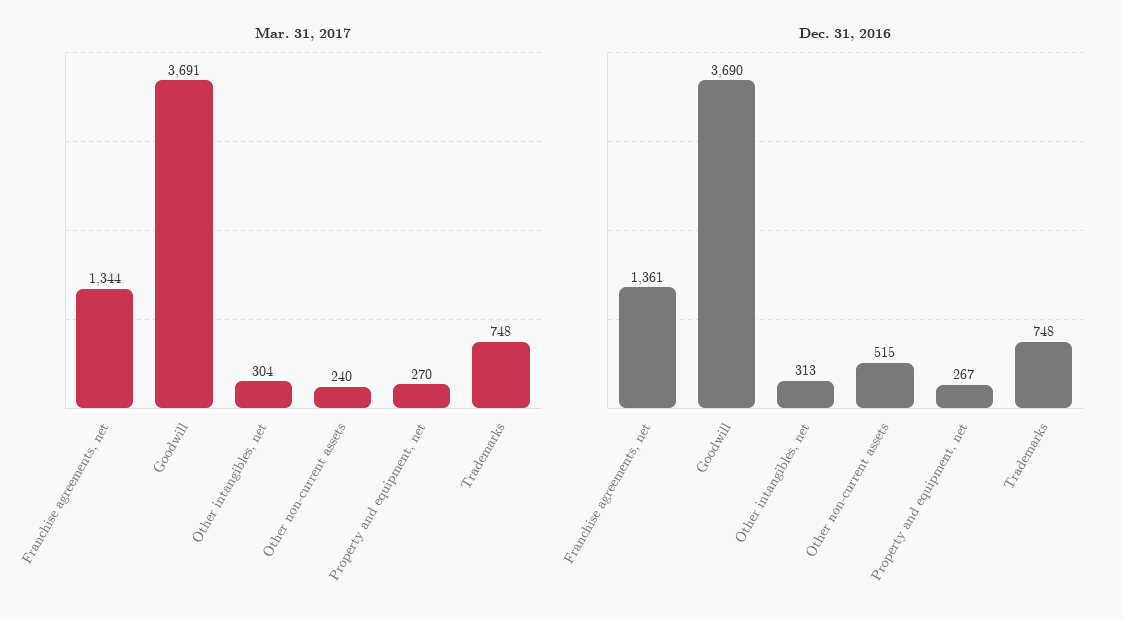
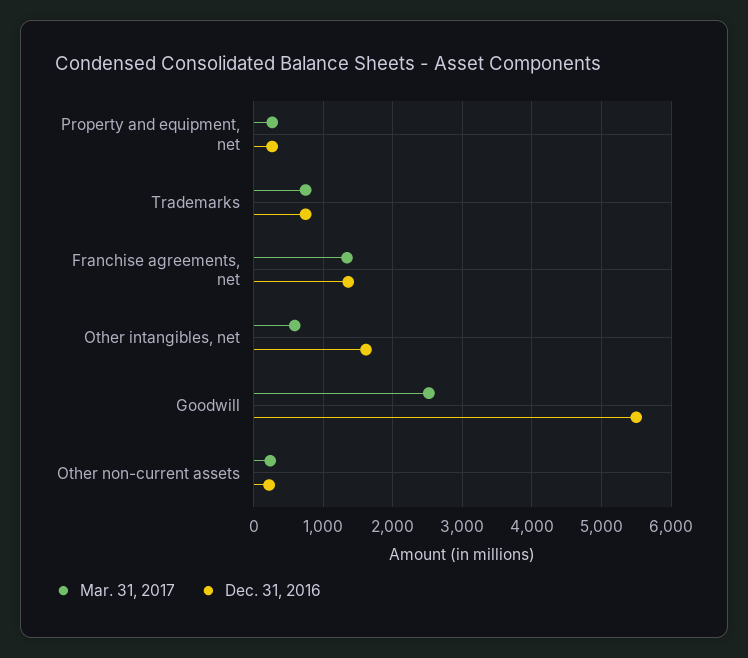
  {
    "Mar. 31, 2017": {
      "Franchise agreements, net": 1344,
-     "Goodwill": 3691,
+     "Goodwill": 2500,
-     "Other intangibles, net": 304,
+     "Other intangibles, net": 600,
      "Other non-current assets": 240,
      "Property and equipment, net": 270,
      "Trademarks": 748
    },
    "Dec. 31, 2016": {
      "Franchise agreements, net": 1361,
-     "Goodwill": 3690,
+     "Goodwill": 5500,
-     "Other intangibles, net": 313,
+     "Other intangibles, net": 1600,
-     "Other non-current assets": 515,
+     "Other non-current assets": 200,
      "Property and equipment, net": 267,
      "Trademarks": 748
    }
  }

